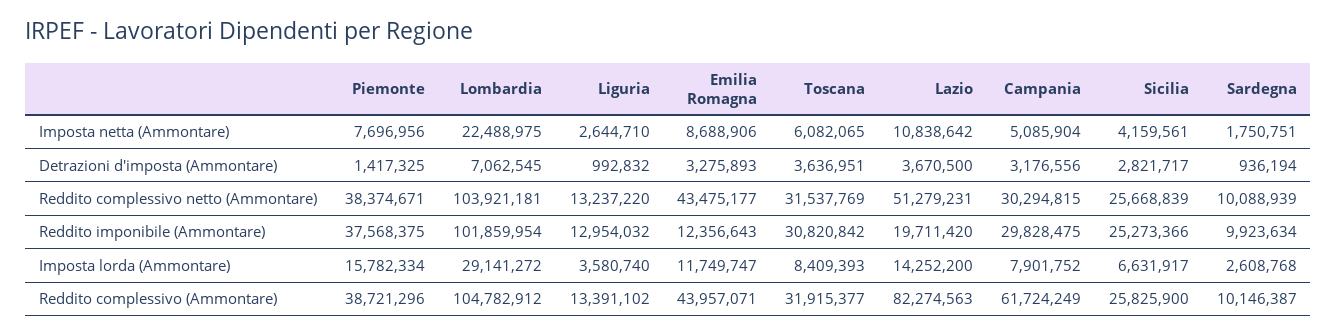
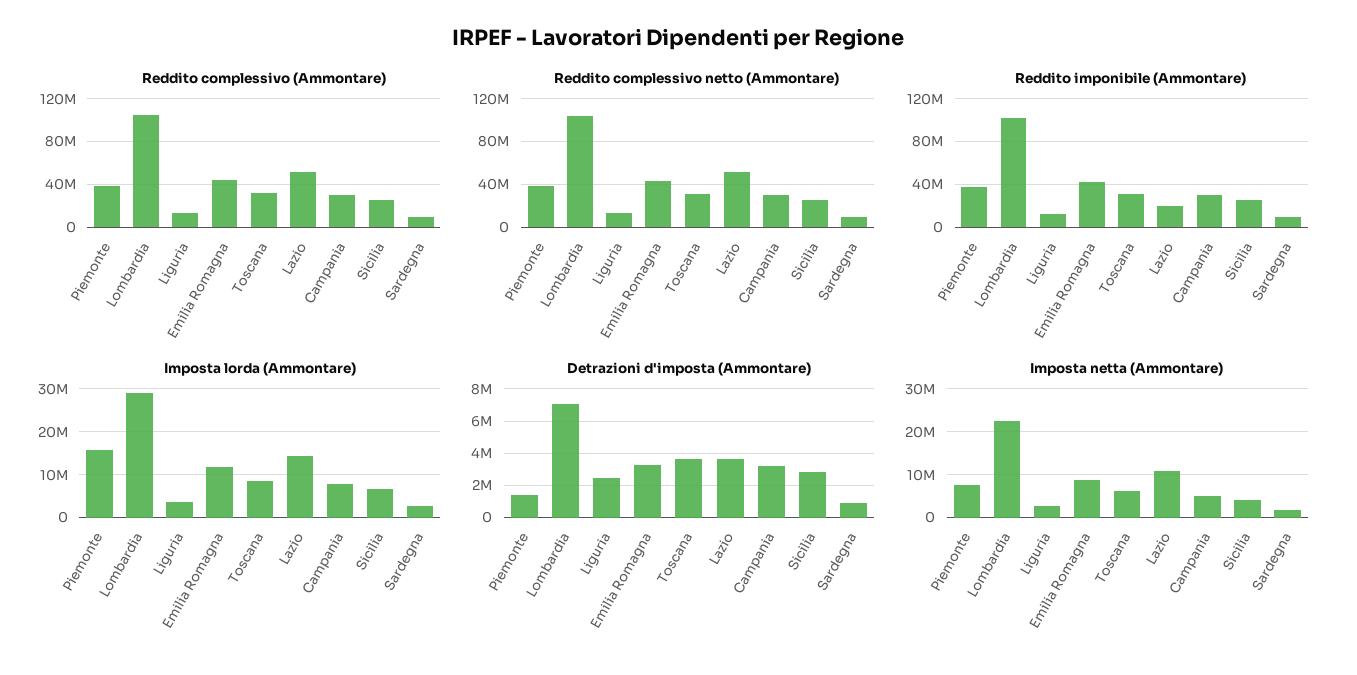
  {
    "Imposta netta (Ammontare)": {
      "Piemonte": 7696956,
      "Lombardia": 22488975,
      "Liguria": 2644710,
      "Emilia Romagna": 8688906,
      "Toscana": 6082065,
      "Lazio": 10838642,
      "Campania": 5085904,
      "Sicilia": 4159561,
      "Sardegna": 1750751
    },
    "Detrazioni d'imposta (Ammontare)": {
      "Piemonte": 1417325,
      "Lombardia": 7062545,
-     "Liguria": 992832,
+     "Liguria": 2500000,
      "Emilia Romagna": 3275893,
      "Toscana": 3636951,
      "Lazio": 3670500,
      "Campania": 3176556,
      "Sicilia": 2821717,
      "Sardegna": 936194
    },
    "Reddito complessivo netto (Ammontare)": {
      "Piemonte": 38374671,
      "Lombardia": 103921181,
      "Liguria": 13237220,
      "Emilia Romagna": 43475177,
      "Toscana": 31537769,
      "Lazio": 51279231,
      "Campania": 30294815,
      "Sicilia": 25668839,
      "Sardegna": 10088939
    },
    "Reddito imponibile (Ammontare)": {
      "Piemonte": 37568375,
      "Lombardia": 101859954,
      "Liguria": 12954032,
-     "Emilia Romagna": 12356643,
+     "Emilia Romagna": 40000000,
      "Toscana": 30820842,
      "Lazio": 19711420,
      "Campania": 29828475,
      "Sicilia": 25273366,
      "Sardegna": 9923634
    },
    "Imposta lorda (Ammontare)": {
      "Piemonte": 15782334,
      "Lombardia": 29141272,
      "Liguria": 3580740,
      "Emilia Romagna": 11749747,
      "Toscana": 8409393,
      "Lazio": 14252200,
      "Campania": 7901752,
      "Sicilia": 6631917,
      "Sardegna": 2608768
    },
    "Reddito complessivo (Ammontare)": {
      "Piemonte": 38721296,
      "Lombardia": 104782912,
      "Liguria": 13391102,
      "Emilia Romagna": 43957071,
      "Toscana": 31915377,
-     "Lazio": 82274563,
+     "Lazio": 50000000,
-     "Campania": 61724249,
+     "Campania": 30000000,
      "Sicilia": 25825900,
      "Sardegna": 10146387
    }
  }

